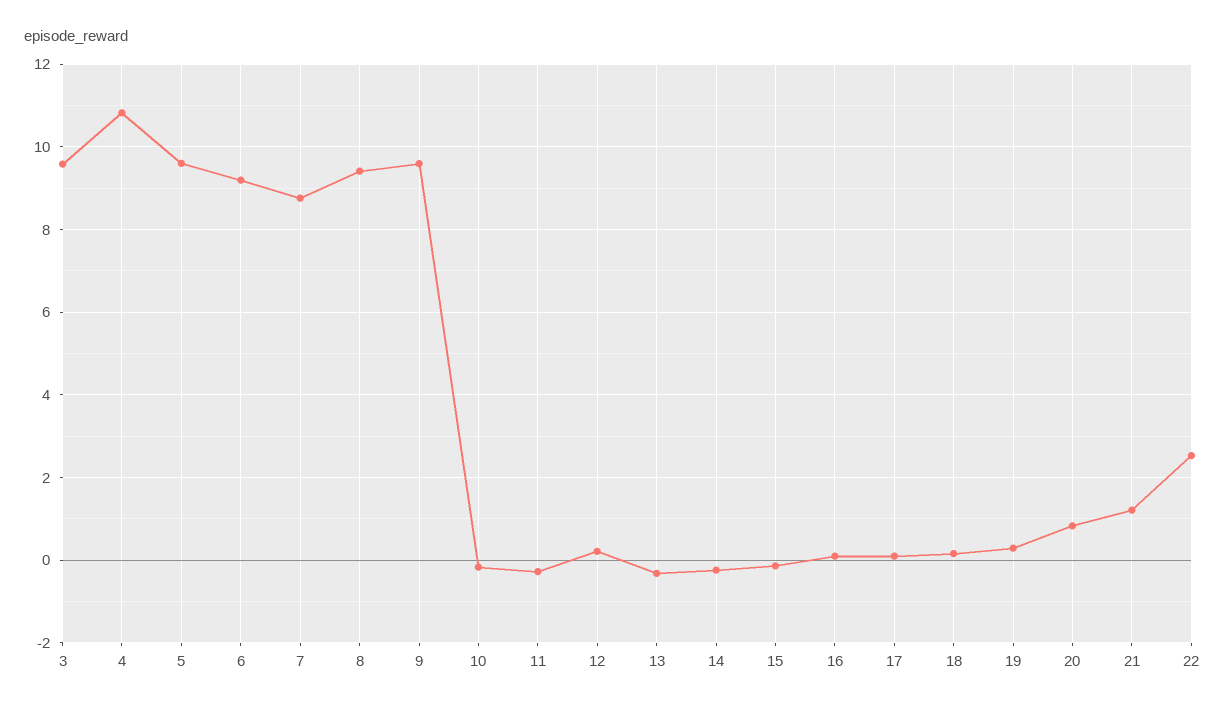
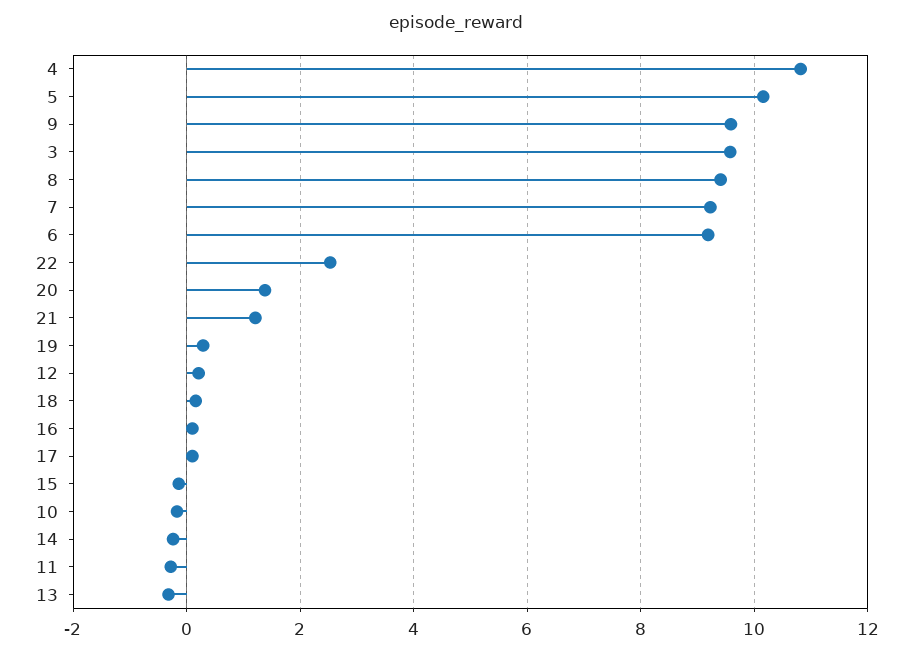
  {
    "3": 9.6,
    "4": 10.8,
-   "5": 9.6,
+   "5": 10.2,
    "6": 9.2,
-   "7": 8.8,
+   "7": 9.2,
    "8": 9.4,
    "9": 9.6,
    "10": -0.2,
    "11": -0.2,
    "12": 0.2,
    "13": -0.4,
    "14": -0.2,
    "15": -0.2,
    "16": 0.2,
    "17": 0.2,
    "18": 0.2,
    "19": 0.2,
-   "20": 0.8,
+   "20": 1.4,
    "21": 1.2,
    "22": 2.6
  }

